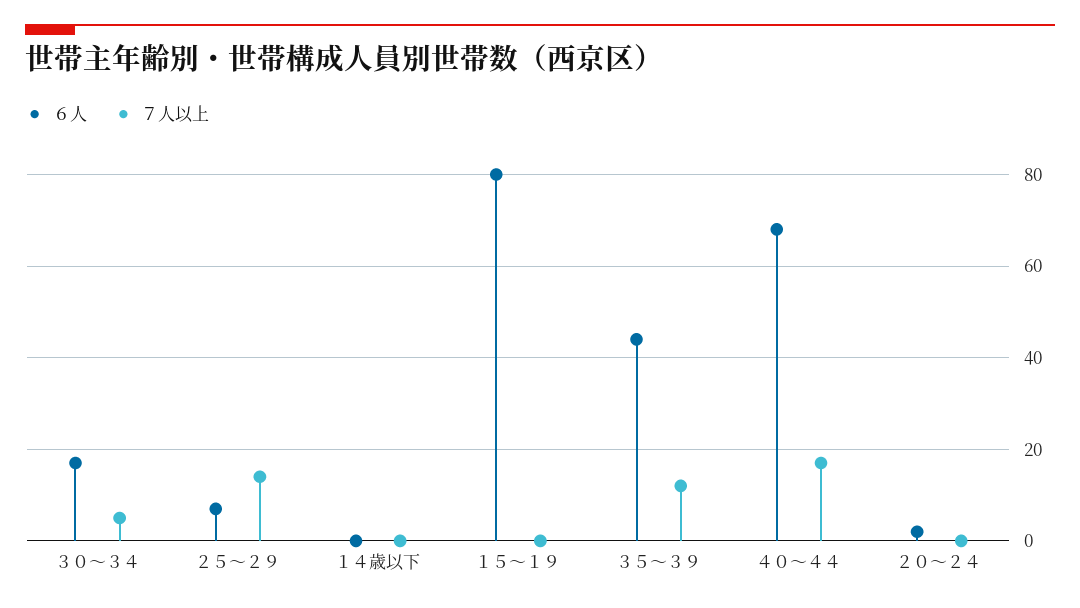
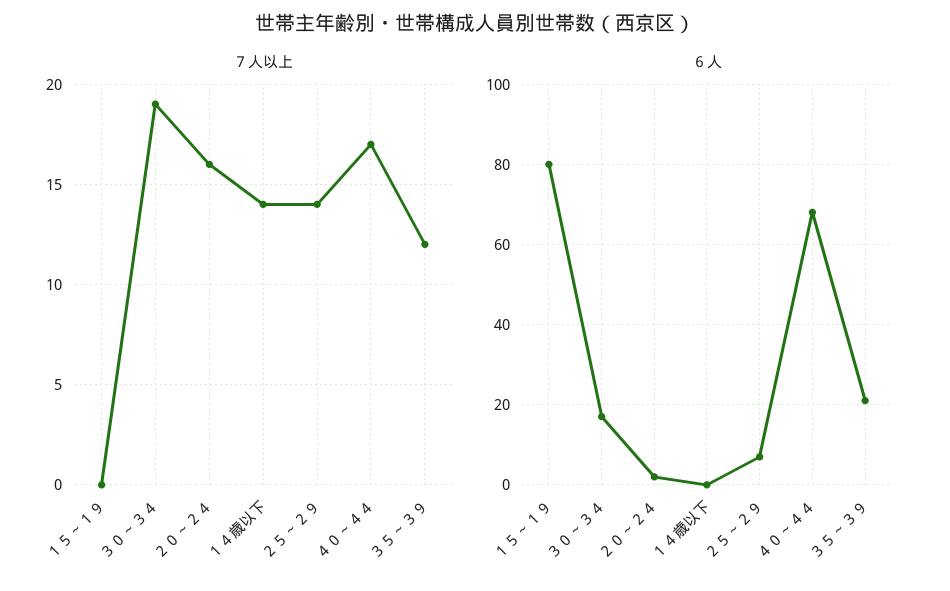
  {
    "６人": {
      "３０～３４": 15,
      "２５～２９": 5,
      "１４歳以下": 0,
      "１５～１９": 80,
-     "３５～３９": 45,
+     "３５～３９": 20,
      "４０～４４": 70,
      "２０～２４": 0
    },
    "７人以上": {
-     "３０～３４": 5,
+     "３０～３４": 19,
      "２５～２９": 14,
-     "１４歳以下": 0,
+     "１４歳以下": 14,
      "１５～１９": 0,
      "３５～３９": 12,
      "４０～４４": 17,
-     "２０～２４": 0
+     "２０～２４": 16
    }
  }

